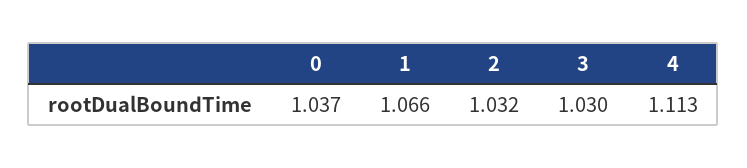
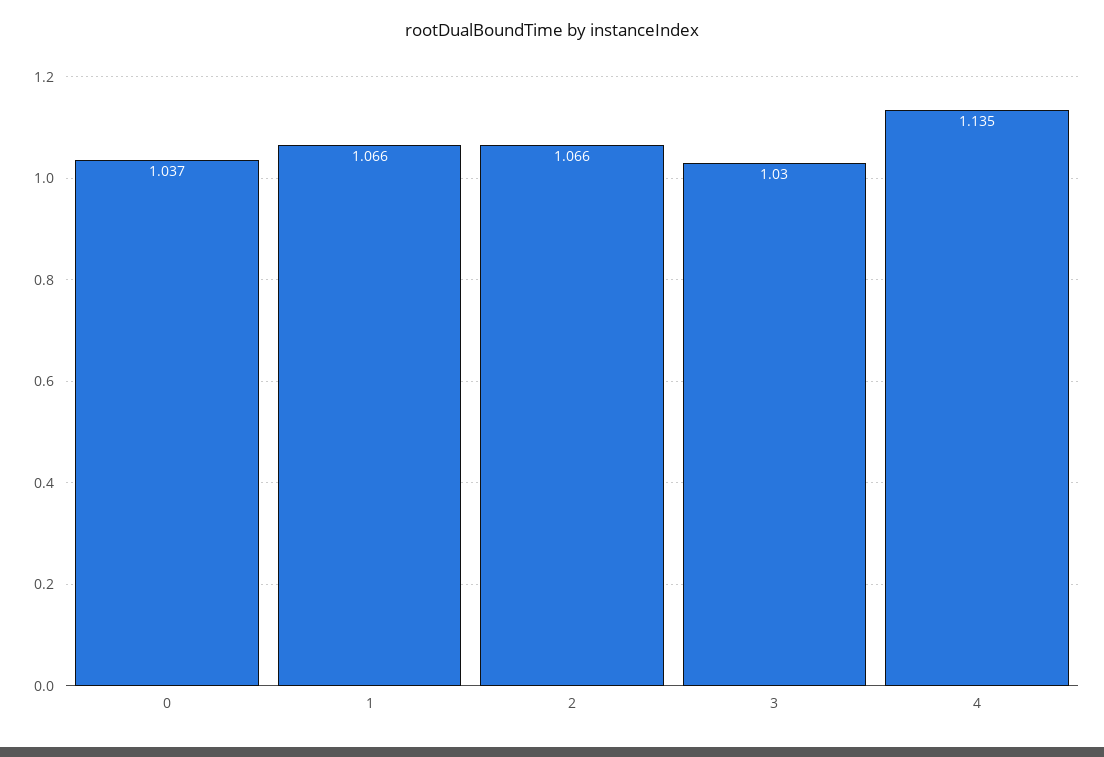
  {
    "0": 1.037,
    "1": 1.066,
-   "2": 1.032,
+   "2": 1.066,
    "3": 1.03,
-   "4": 1.113
+   "4": 1.135
  }

